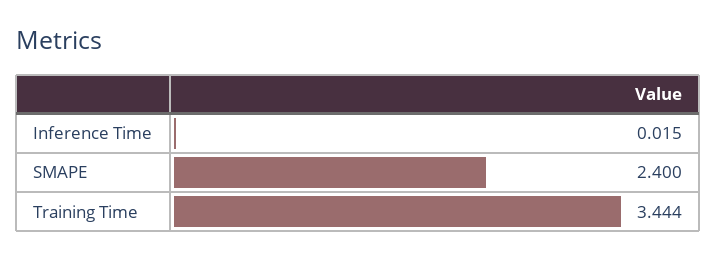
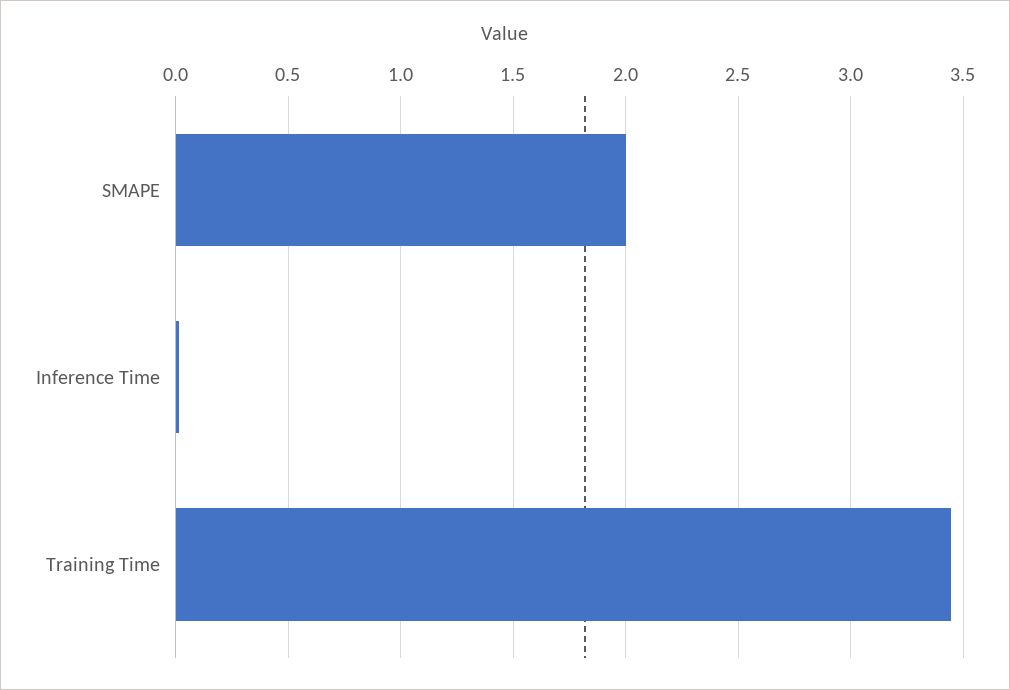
  {
    "Inference Time": 0.015,
-   "SMAPE": 2.4,
+   "SMAPE": 2,
    "Training Time": 3.444
  }

